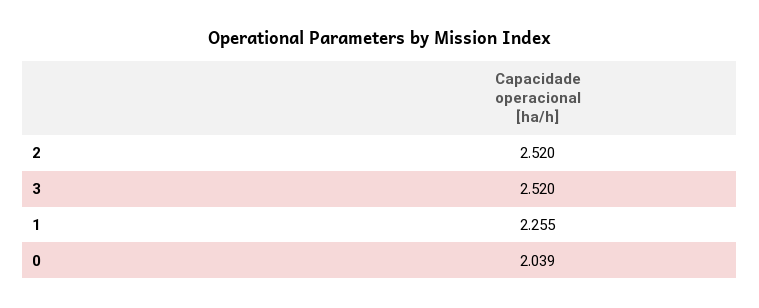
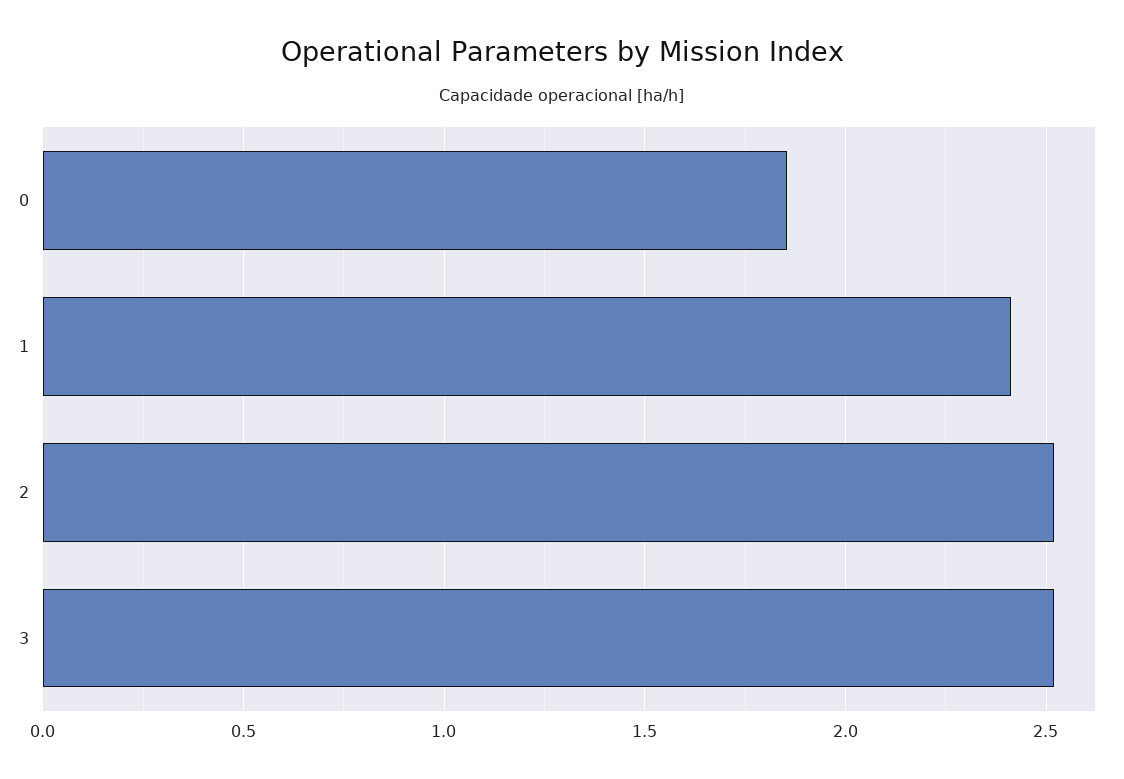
  {
    "2": 2.52,
    "3": 2.52,
-   "1": 2.255,
+   "1": 2.4,
-   "0": 2.039
+   "0": 1.85
  }

